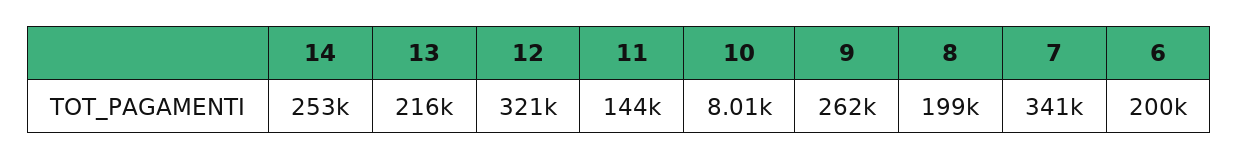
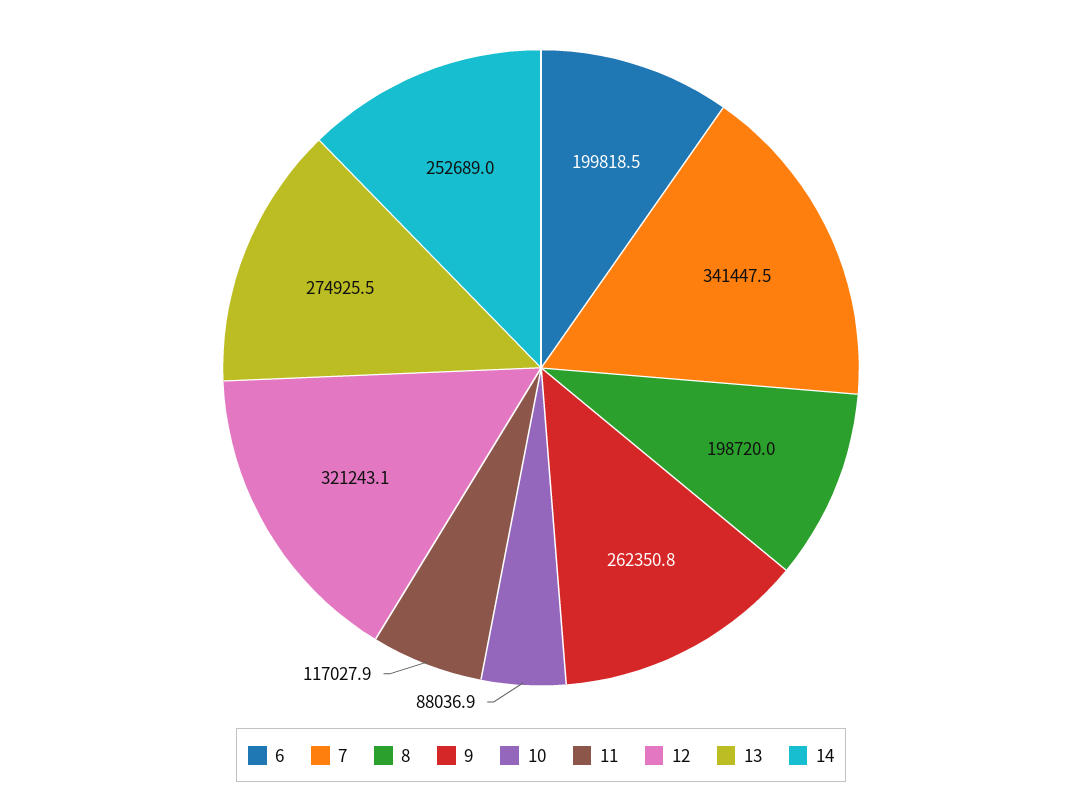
  {
    "14": 252689,
-   "13": 216000,
+   "13": 274925.5,
    "12": 321243.1,
-   "11": 144000,
+   "11": 117027.9,
-   "10": 8010,
+   "10": 88036.9,
    "9": 262350.8,
    "8": 198720,
    "7": 341447.5,
    "6": 199818.5
  }

